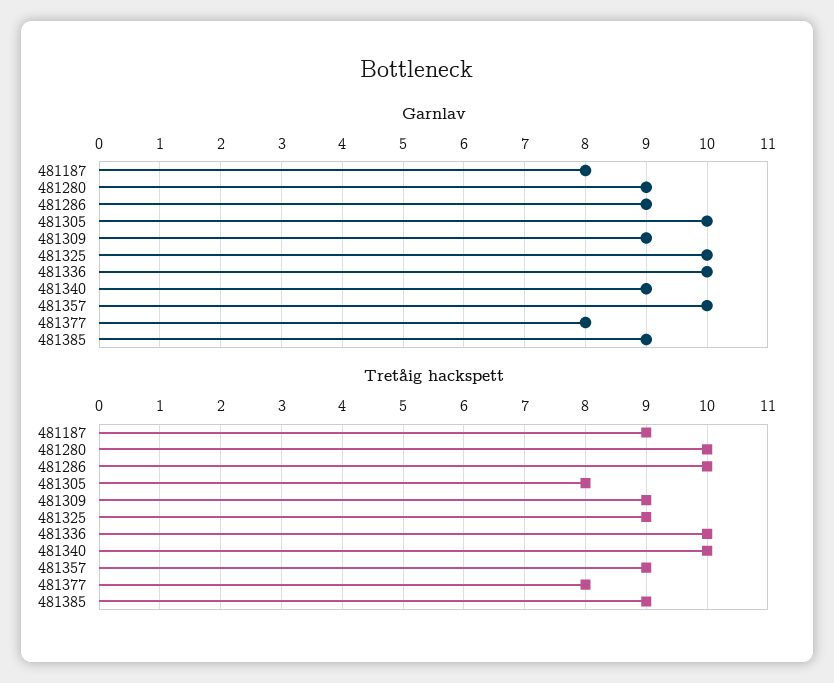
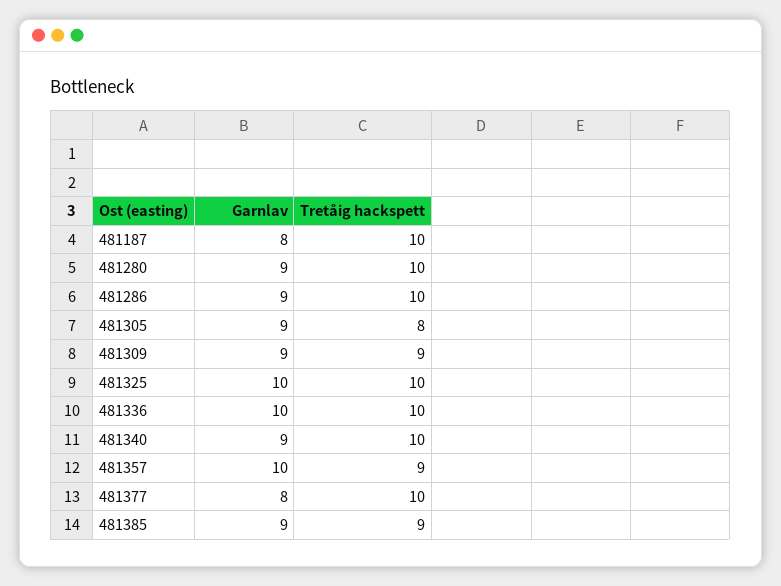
  {
    "Garnlav": {
      "481187": 8,
      "481280": 9,
      "481286": 9,
-     "481305": 10,
+     "481305": 9,
      "481309": 9,
      "481325": 10,
      "481336": 10,
      "481340": 9,
      "481357": 10,
      "481377": 8,
      "481385": 9
    },
    "Tretåig hackspett": {
-     "481187": 9,
+     "481187": 10,
      "481280": 10,
      "481286": 10,
      "481305": 8,
      "481309": 9,
-     "481325": 9,
+     "481325": 10,
      "481336": 10,
      "481340": 10,
      "481357": 9,
-     "481377": 8,
+     "481377": 10,
      "481385": 9
    }
  }

